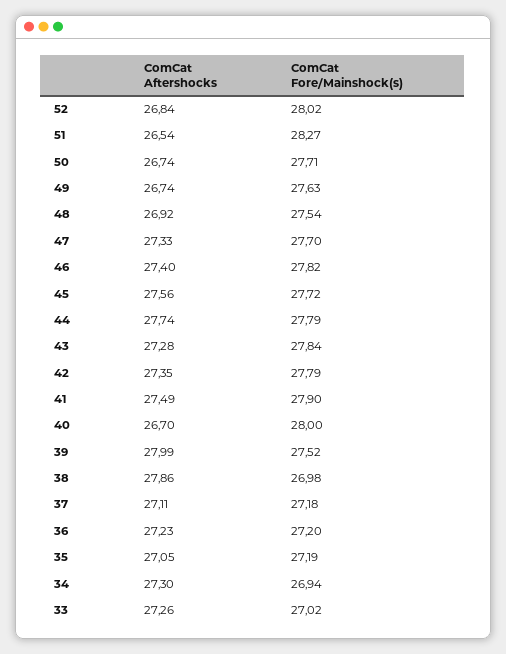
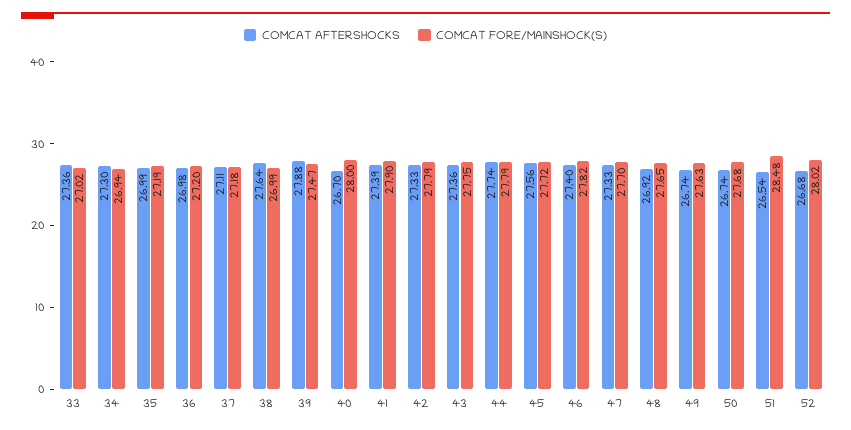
  {
    "ComCat Aftershocks": {
-     "52": 26.84,
+     "52": 26.68,
      "51": 26.54,
      "50": 26.74,
      "49": 26.74,
      "48": 26.92,
      "47": 27.33,
      "46": 27.4,
      "45": 27.56,
      "44": 27.74,
-     "43": 27.28,
+     "43": 27.36,
-     "42": 27.35,
+     "42": 27.33,
-     "41": 27.49,
+     "41": 27.39,
      "40": 26.7,
-     "39": 27.99,
+     "39": 27.88,
-     "38": 27.86,
+     "38": 27.64,
      "37": 27.11,
-     "36": 27.23,
+     "36": 26.98,
-     "35": 27.05,
+     "35": 26.99,
      "34": 27.3,
-     "33": 27.26
+     "33": 27.36
    },
    "ComCat Fore/Mainshock(s)": {
      "52": 28.02,
-     "51": 28.27,
+     "51": 28.48,
-     "50": 27.71,
+     "50": 27.68,
      "49": 27.63,
-     "48": 27.54,
+     "48": 27.65,
      "47": 27.7,
      "46": 27.82,
      "45": 27.72,
      "44": 27.79,
-     "43": 27.84,
+     "43": 27.75,
      "42": 27.79,
      "41": 27.9,
      "40": 28,
-     "39": 27.52,
+     "39": 27.47,
-     "38": 26.98,
+     "38": 26.99,
      "37": 27.18,
      "36": 27.2,
      "35": 27.19,
      "34": 26.94,
      "33": 27.02
    }
  }

